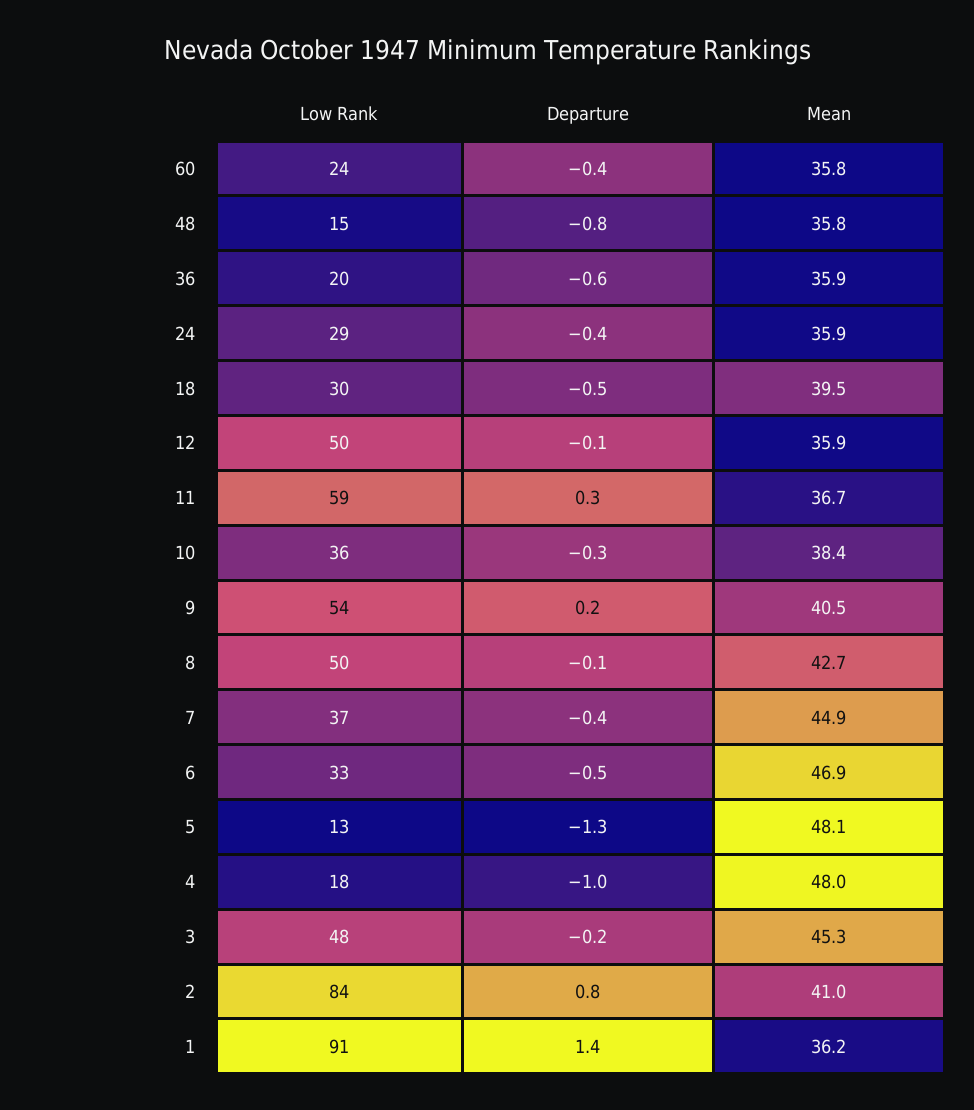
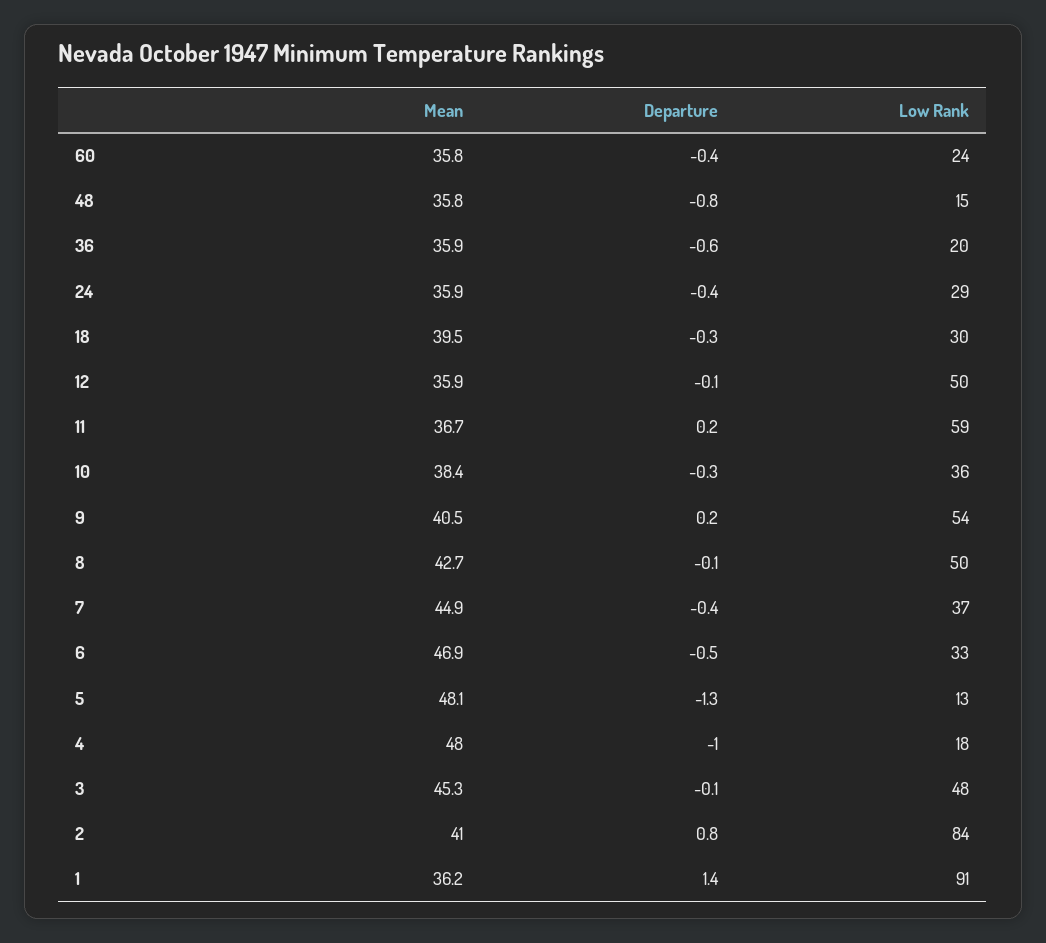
  {
    "Low Rank": {
      "60": 24,
      "48": 15,
      "36": 20,
      "24": 29,
      "18": 30,
      "12": 50,
      "11": 59,
      "10": 36,
      "9": 54,
      "8": 50,
      "7": 37,
      "6": 33,
      "5": 13,
      "4": 18,
      "3": 48,
      "2": 84,
      "1": 91
    },
    "Departure": {
      "60": -0.4,
      "48": -0.8,
      "36": -0.6,
      "24": -0.4,
-     "18": -0.5,
+     "18": -0.3,
      "12": -0.1,
-     "11": 0.3,
+     "11": 0.2,
      "10": -0.3,
      "9": 0.2,
      "8": -0.1,
      "7": -0.4,
      "6": -0.5,
      "5": -1.3,
      "4": -1,
-     "3": -0.2,
+     "3": -0.1,
      "2": 0.8,
      "1": 1.4
    },
    "Mean": {
      "60": 35.8,
      "48": 35.8,
      "36": 35.9,
      "24": 35.9,
      "18": 39.5,
      "12": 35.9,
      "11": 36.7,
      "10": 38.4,
      "9": 40.5,
      "8": 42.7,
      "7": 44.9,
      "6": 46.9,
      "5": 48.1,
      "4": 48,
      "3": 45.3,
      "2": 41,
      "1": 36.2
    }
  }

